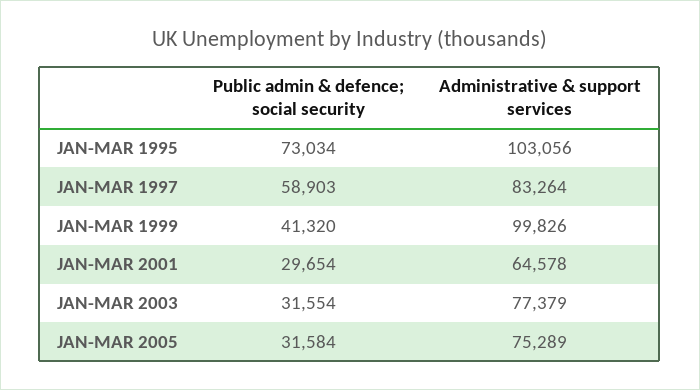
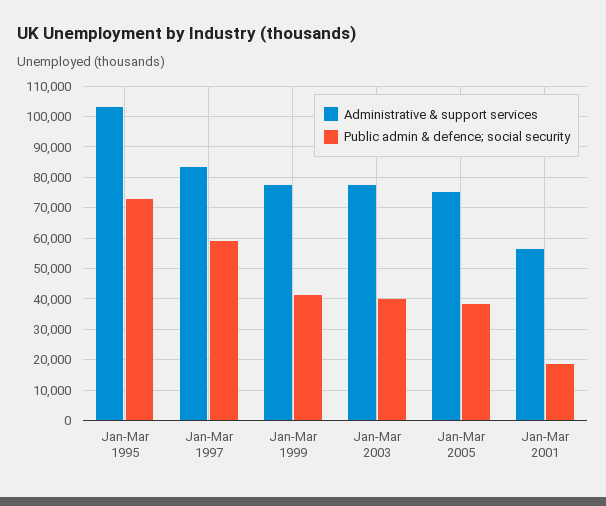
  {
    "Public admin & defence; social security": {
      "JAN-MAR 1995": 73034,
      "JAN-MAR 1997": 58903,
      "JAN-MAR 1999": 41320,
-     "JAN-MAR 2001": 29654,
+     "JAN-MAR 2001": 18000,
-     "JAN-MAR 2003": 31554,
+     "JAN-MAR 2003": 40000,
-     "JAN-MAR 2005": 31584
+     "JAN-MAR 2005": 38000
    },
    "Administrative & support services": {
      "JAN-MAR 1995": 103056,
      "JAN-MAR 1997": 83264,
-     "JAN-MAR 1999": 99826,
+     "JAN-MAR 1999": 78000,
-     "JAN-MAR 2001": 64578,
+     "JAN-MAR 2001": 56000,
      "JAN-MAR 2003": 77379,
      "JAN-MAR 2005": 75289
    }
  }

